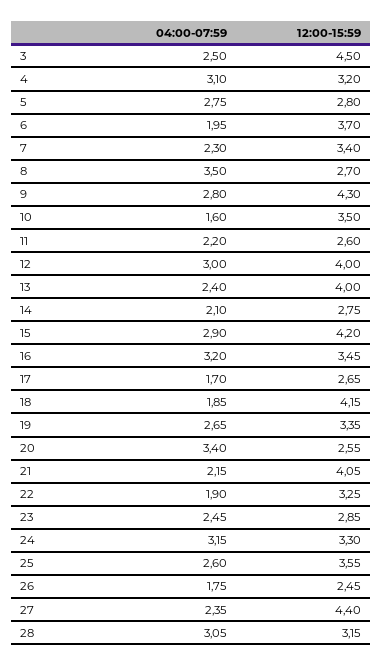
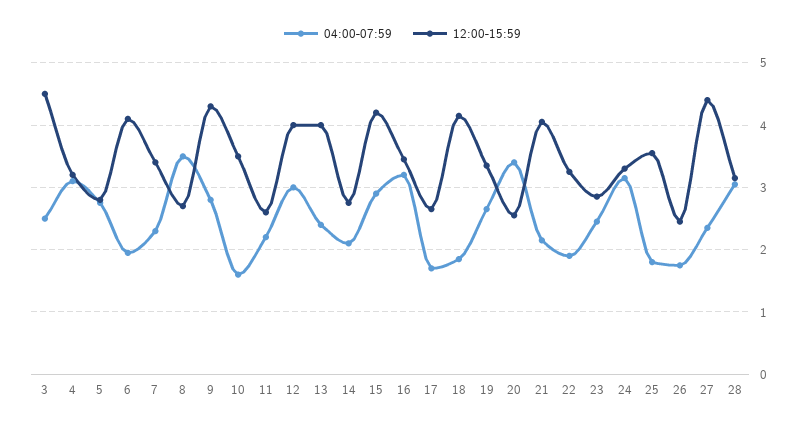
  {
    "04:00-07:59": {
      "3": 2.5,
      "4": 3.1,
      "5": 2.75,
      "6": 1.95,
      "7": 2.3,
      "8": 3.5,
      "9": 2.8,
      "10": 1.6,
      "11": 2.2,
      "12": 3,
      "13": 2.4,
      "14": 2.1,
      "15": 2.9,
      "16": 3.2,
      "17": 1.7,
      "18": 1.85,
      "19": 2.65,
      "20": 3.4,
      "21": 2.15,
      "22": 1.9,
      "23": 2.45,
      "24": 3.15,
-     "25": 2.6,
+     "25": 1.8,
      "26": 1.75,
      "27": 2.35,
      "28": 3.05
    },
    "12:00-15:59": {
      "3": 4.5,
      "4": 3.2,
      "5": 2.8,
-     "6": 3.7,
+     "6": 4.1,
      "7": 3.4,
      "8": 2.7,
      "9": 4.3,
      "10": 3.5,
      "11": 2.6,
      "12": 4,
      "13": 4,
      "14": 2.75,
      "15": 4.2,
      "16": 3.45,
      "17": 2.65,
      "18": 4.15,
      "19": 3.35,
      "20": 2.55,
      "21": 4.05,
      "22": 3.25,
      "23": 2.85,
      "24": 3.3,
      "25": 3.55,
      "26": 2.45,
      "27": 4.4,
      "28": 3.15
    }
  }

